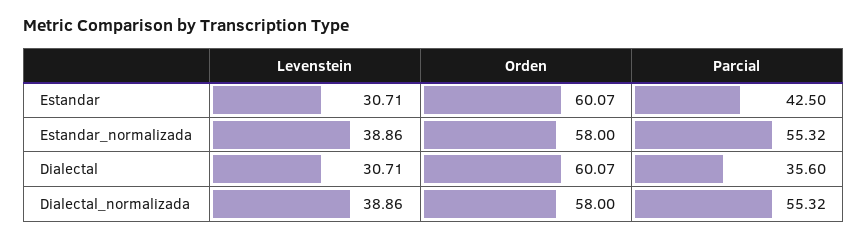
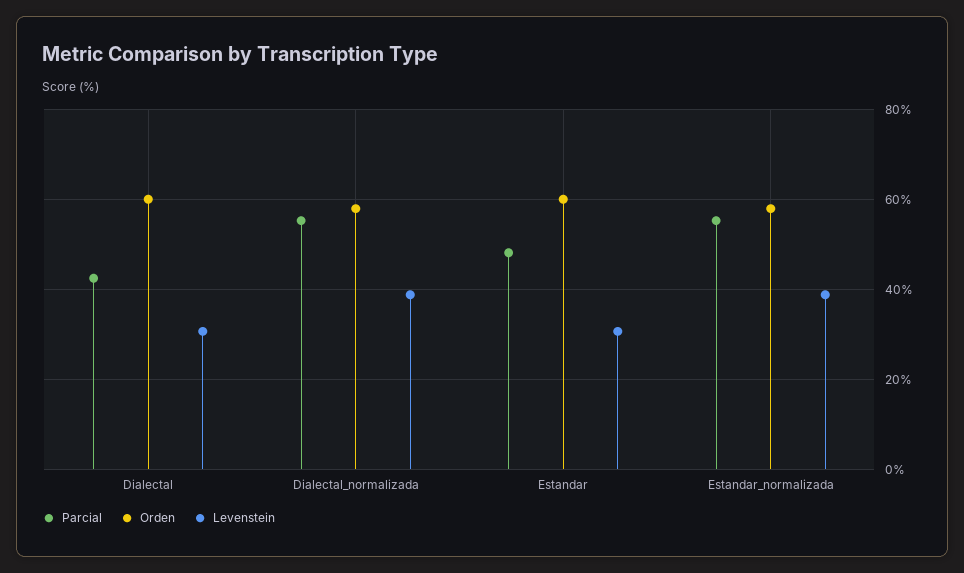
  {
    "Levenstein": {
      "Estandar": 30.71,
      "Estandar_normalizada": 38.86,
      "Dialectal": 30.71,
      "Dialectal_normalizada": 38.86
    },
    "Orden": {
      "Estandar": 60.07,
      "Estandar_normalizada": 58,
      "Dialectal": 60.07,
      "Dialectal_normalizada": 58
    },
    "Parcial": {
-     "Estandar": 42.5,
+     "Estandar": 48,
      "Estandar_normalizada": 55.32,
-     "Dialectal": 35.6,
+     "Dialectal": 42,
      "Dialectal_normalizada": 55.32
    }
  }

